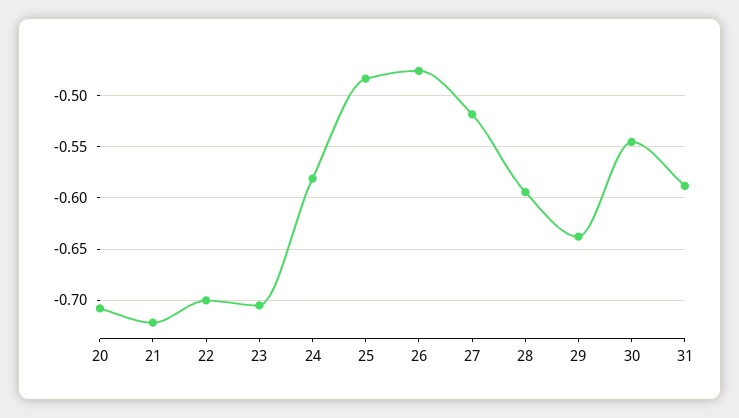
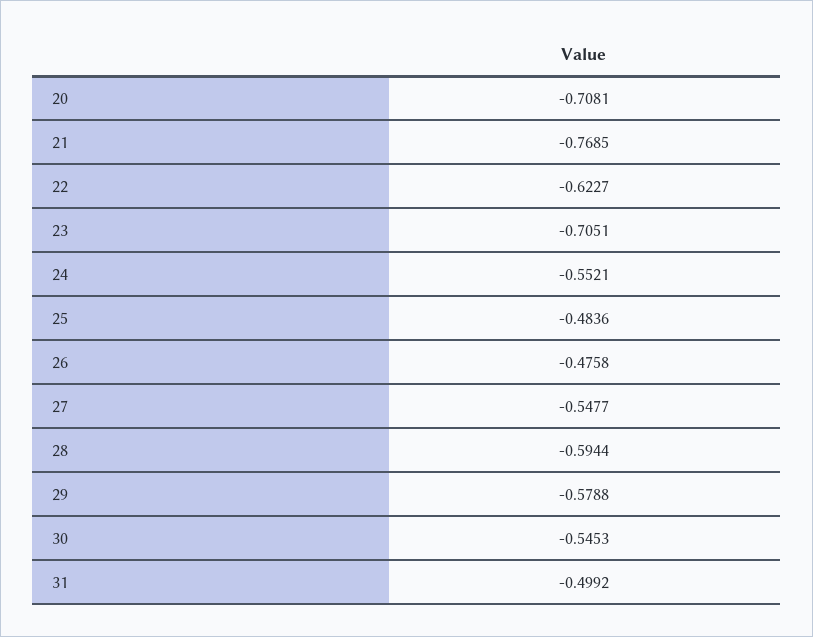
  {
    "20": -0.7081,
-   "21": -0.72,
+   "21": -0.7685,
-   "22": -0.7,
+   "22": -0.6227,
    "23": -0.7051,
-   "24": -0.58,
+   "24": -0.5521,
    "25": -0.4836,
    "26": -0.4758,
-   "27": -0.52,
+   "27": -0.5477,
    "28": -0.5944,
-   "29": -0.64,
+   "29": -0.5788,
    "30": -0.5453,
-   "31": -0.59
+   "31": -0.4992
  }

